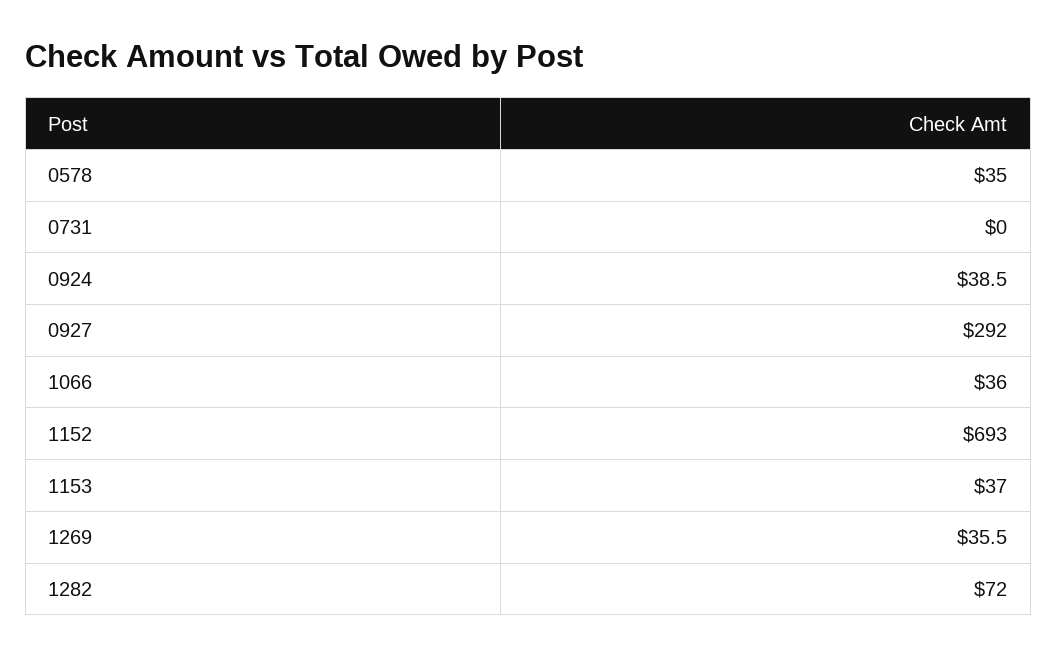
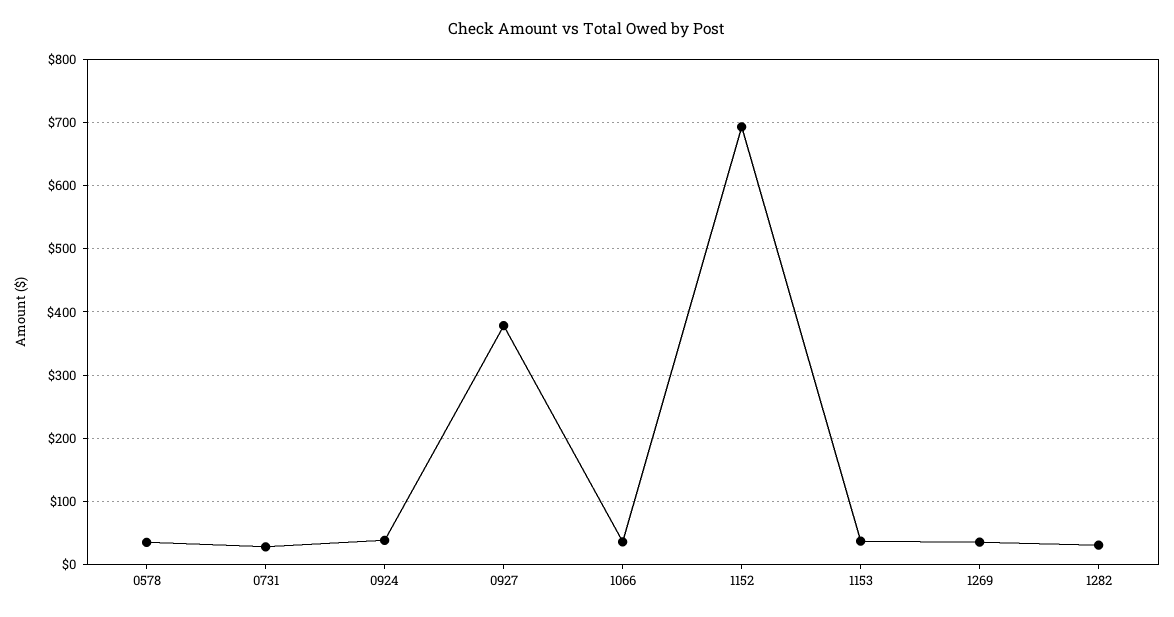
  {
    "0578": 35,
-   "0731": 0,
+   "0731": 30,
    "0924": 38.5,
-   "0927": 292,
+   "0927": 380,
    "1066": 36,
    "1152": 693,
    "1153": 37,
    "1269": 35.5,
-   "1282": 72
+   "1282": 30
  }

